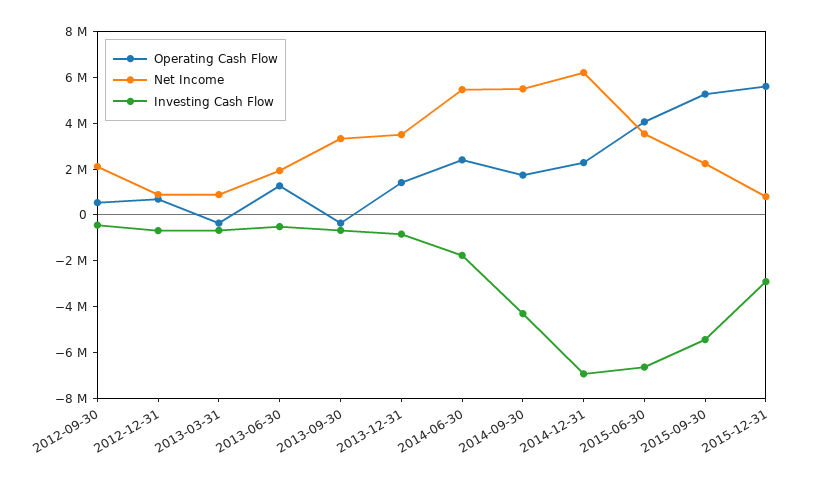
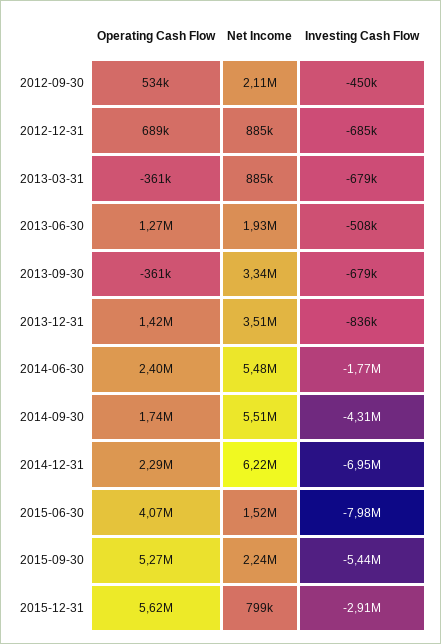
  {
    "Operating Cash Flow": {
      "2012-09-30": 534000,
      "2012-12-31": 689000,
      "2013-03-31": -361000,
      "2013-06-30": 1270000,
      "2013-09-30": -361000,
      "2013-12-31": 1420000,
      "2014-06-30": 2400000,
      "2014-09-30": 1740000,
      "2014-12-31": 2290000,
      "2015-06-30": 4070000,
      "2015-09-30": 5270000,
      "2015-12-31": 5620000
    },
    "Net Income": {
      "2012-09-30": 2110000,
      "2012-12-31": 885000,
      "2013-03-31": 885000,
      "2013-06-30": 1930000,
      "2013-09-30": 3340000,
      "2013-12-31": 3510000,
      "2014-06-30": 5480000,
      "2014-09-30": 5510000,
      "2014-12-31": 6220000,
-     "2015-06-30": 3500000,
+     "2015-06-30": 1520000,
      "2015-09-30": 2240000,
      "2015-12-31": 799000
    },
    "Investing Cash Flow": {
      "2012-09-30": -450000,
      "2012-12-31": -685000,
      "2013-03-31": -679000,
      "2013-06-30": -508000,
      "2013-09-30": -679000,
      "2013-12-31": -836000,
      "2014-06-30": -1770000,
      "2014-09-30": -4310000,
      "2014-12-31": -6950000,
-     "2015-06-30": -6500000,
+     "2015-06-30": -7980000,
      "2015-09-30": -5440000,
      "2015-12-31": -2910000
    }
  }

